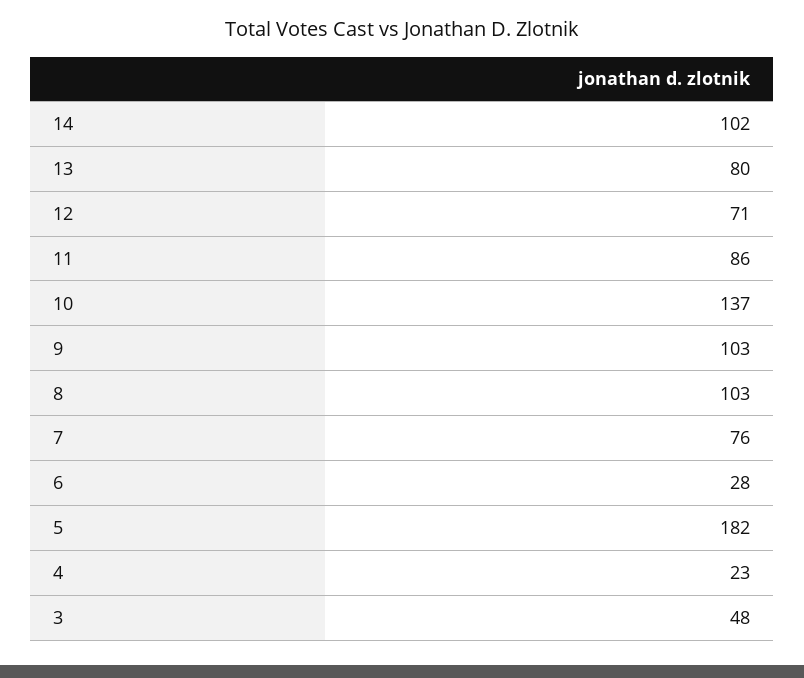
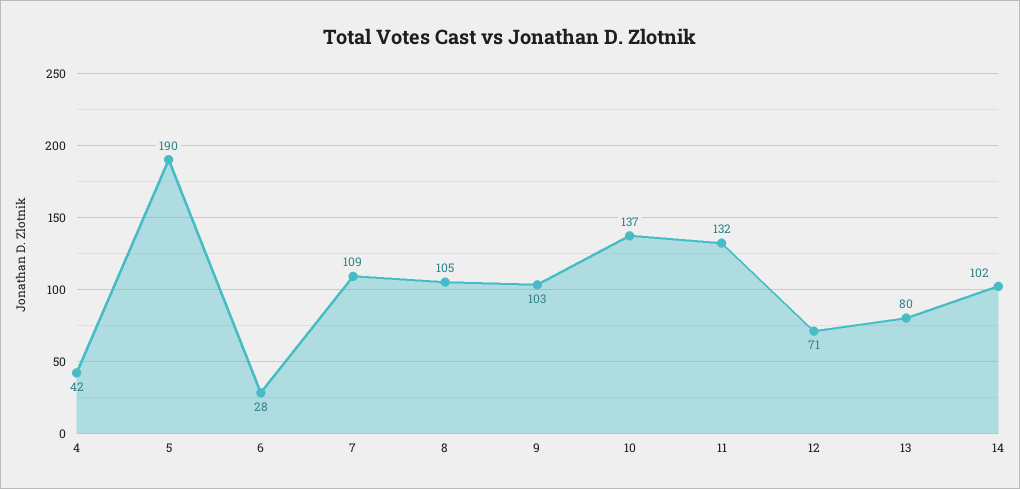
  {
    "14": 102,
    "13": 80,
    "12": 71,
-   "11": 86,
+   "11": 132,
    "10": 137,
    "9": 103,
-   "8": 103,
+   "8": 105,
-   "7": 76,
+   "7": 109,
    "6": 28,
-   "5": 182,
+   "5": 190,
-   "4": 23,
+   "4": 42
-   "3": 48
  }

